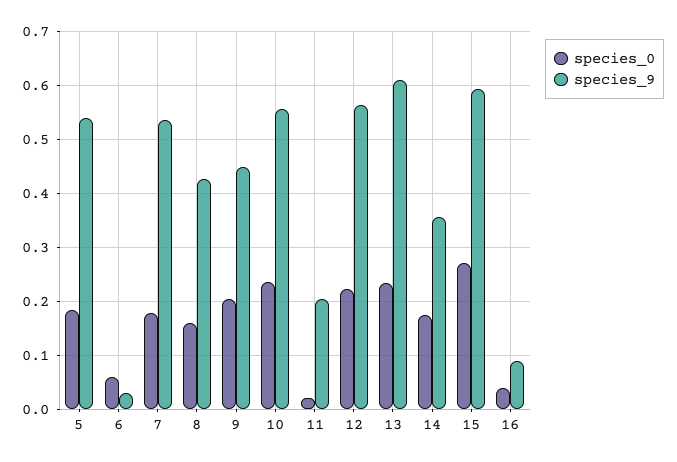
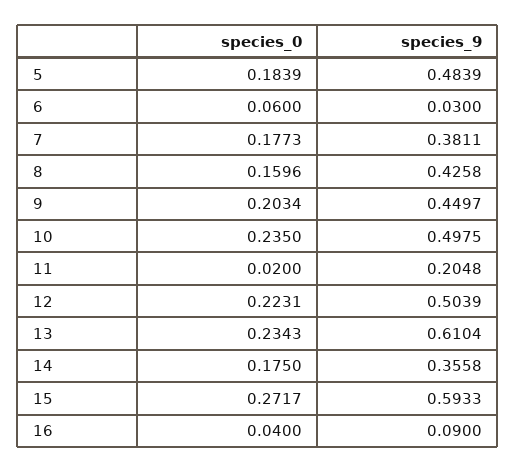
  {
    "species_0": {
      "5": 0.1839,
      "6": 0.06,
      "7": 0.1773,
      "8": 0.1596,
      "9": 0.2034,
      "10": 0.235,
      "11": 0.02,
      "12": 0.2231,
      "13": 0.2343,
      "14": 0.175,
      "15": 0.2717,
      "16": 0.04
    },
    "species_9": {
-     "5": 0.54,
+     "5": 0.4839,
      "6": 0.03,
-     "7": 0.54,
+     "7": 0.3811,
      "8": 0.4258,
      "9": 0.4497,
-     "10": 0.56,
+     "10": 0.4975,
      "11": 0.2048,
-     "12": 0.56,
+     "12": 0.5039,
      "13": 0.6104,
      "14": 0.3558,
      "15": 0.5933,
      "16": 0.09
    }
  }

